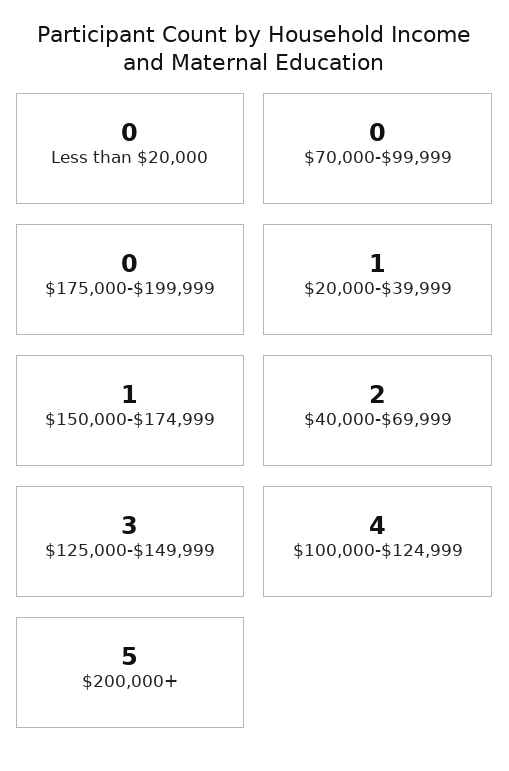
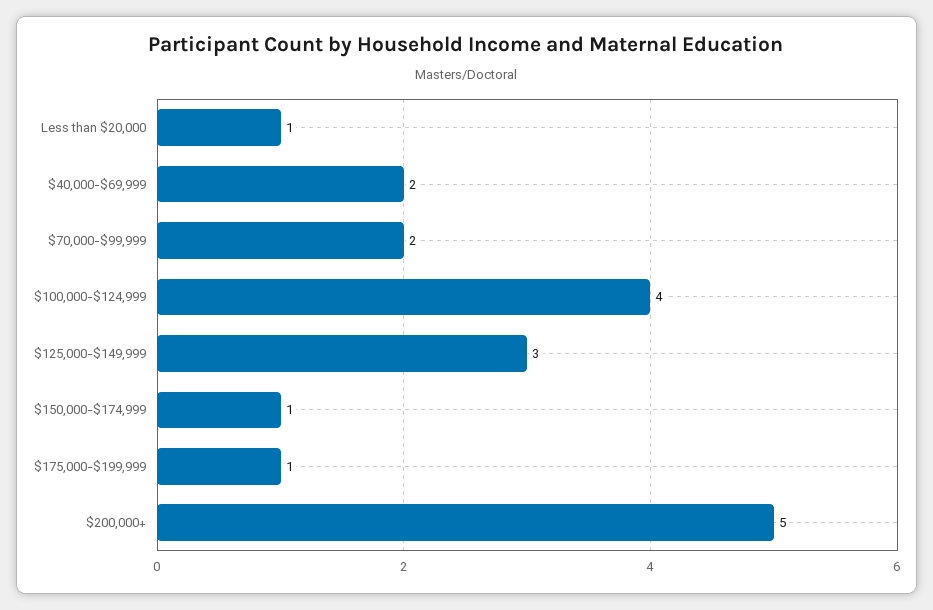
  {
-   "Less than $20,000": 0,
+   "Less than $20,000": 1,
-   "$70,000-$99,999": 0,
+   "$70,000-$99,999": 2,
-   "$175,000-$199,999": 0,
+   "$175,000-$199,999": 1,
-   "$20,000-$39,999": 1,
    "$150,000-$174,999": 1,
    "$40,000-$69,999": 2,
    "$125,000-$149,999": 3,
    "$100,000-$124,999": 4,
    "$200,000+": 5
  }

